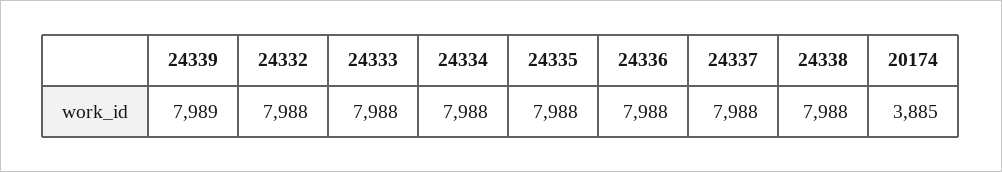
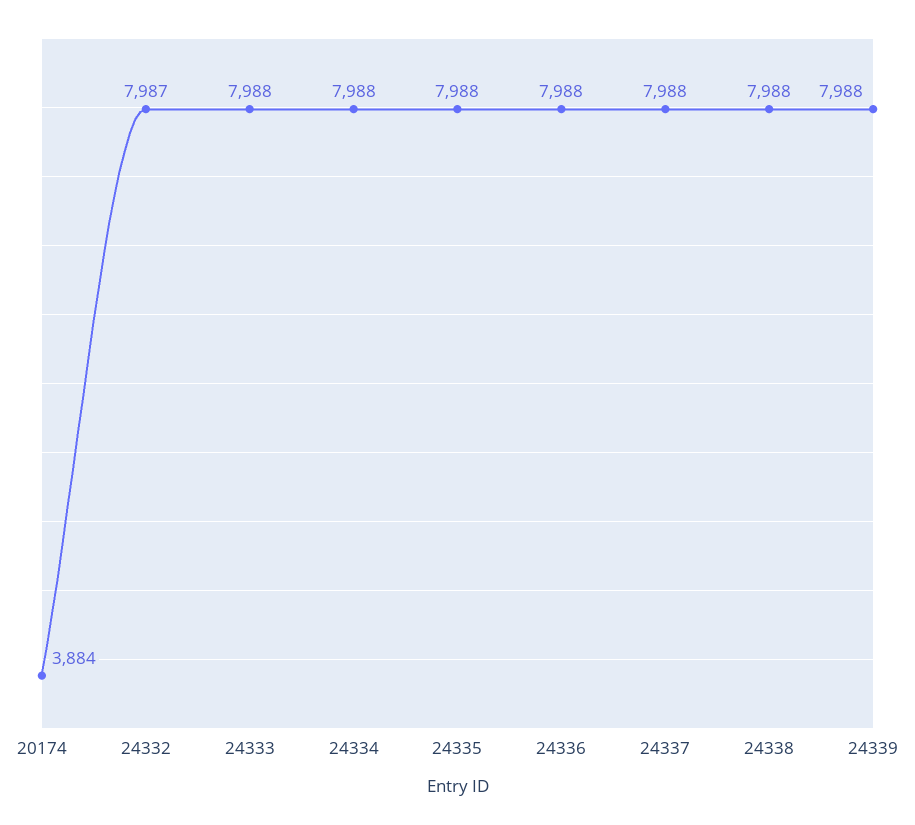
  {
-   "24339": 7989,
+   "24339": 7988,
-   "24332": 7988,
+   "24332": 7987,
    "24333": 7988,
    "24334": 7988,
    "24335": 7988,
    "24336": 7988,
    "24337": 7988,
    "24338": 7988,
-   "20174": 3885
+   "20174": 3884
  }

